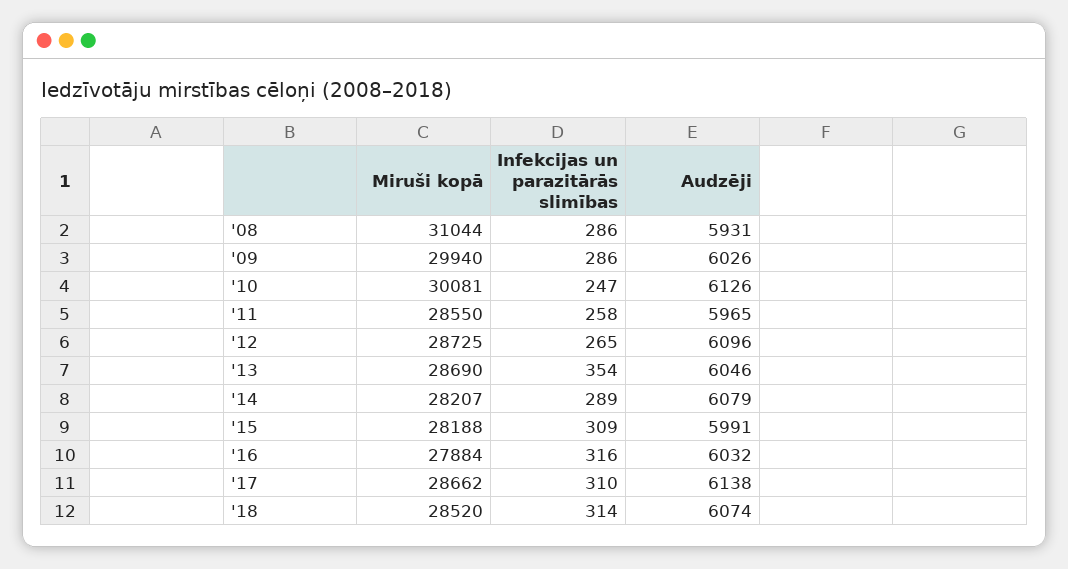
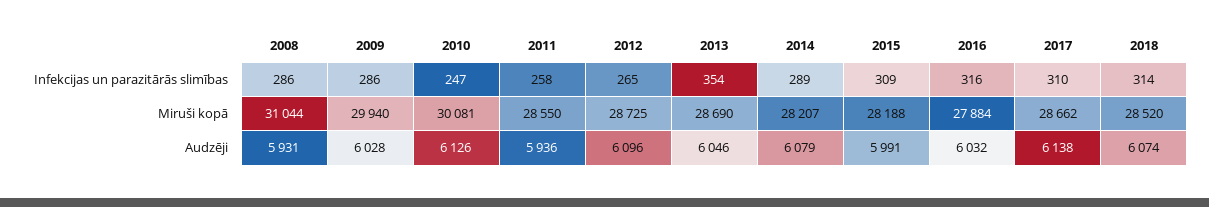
  {
    "Miruši kopā": {
      "'08": 31044,
      "'09": 29940,
      "'10": 30081,
      "'11": 28550,
      "'12": 28725,
      "'13": 28690,
      "'14": 28207,
      "'15": 28188,
      "'16": 27884,
      "'17": 28662,
      "'18": 28520
    },
    "Infekcijas un parazitārās slimības": {
      "'08": 286,
      "'09": 286,
      "'10": 247,
      "'11": 258,
      "'12": 265,
      "'13": 354,
      "'14": 289,
      "'15": 309,
      "'16": 316,
      "'17": 310,
      "'18": 314
    },
    "Audzēji": {
      "'08": 5931,
-     "'09": 6026,
+     "'09": 6028,
      "'10": 6126,
-     "'11": 5965,
+     "'11": 5936,
      "'12": 6096,
      "'13": 6046,
      "'14": 6079,
      "'15": 5991,
      "'16": 6032,
      "'17": 6138,
      "'18": 6074
    }
  }

